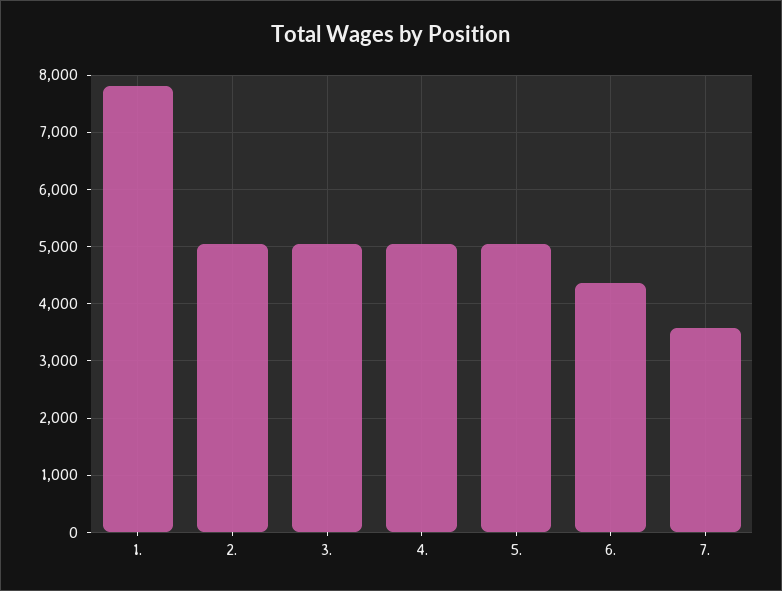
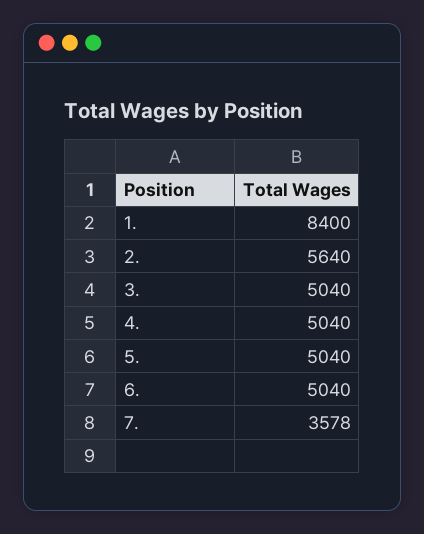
  {
-   "1.": 7800,
+   "1.": 8400,
-   "2.": 5000,
+   "2.": 5640,
    "3.": 5040,
    "4.": 5040,
    "5.": 5040,
-   "6.": 4400,
+   "6.": 5040,
    "7.": 3578
  }

